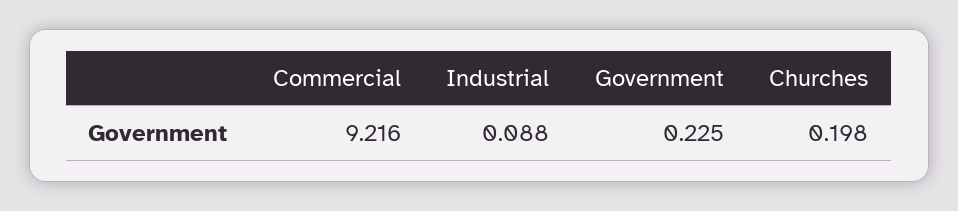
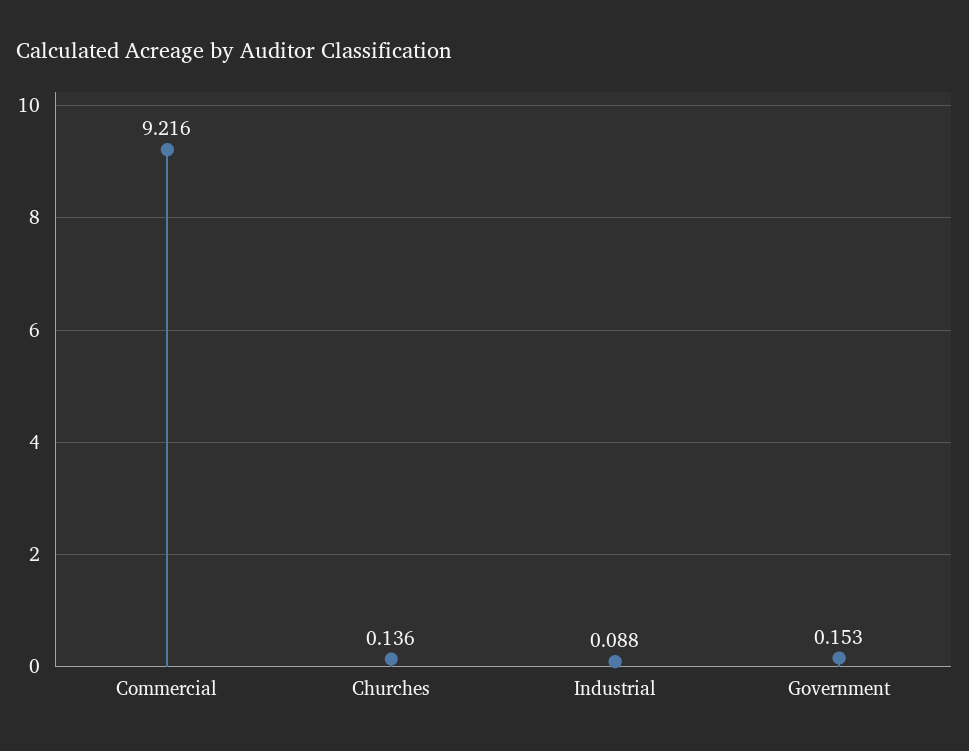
  {
    "Commercial": 9.216,
    "Industrial": 0.088,
-   "Government": 0.225,
+   "Government": 0.153,
-   "Churches": 0.198
+   "Churches": 0.136
  }

